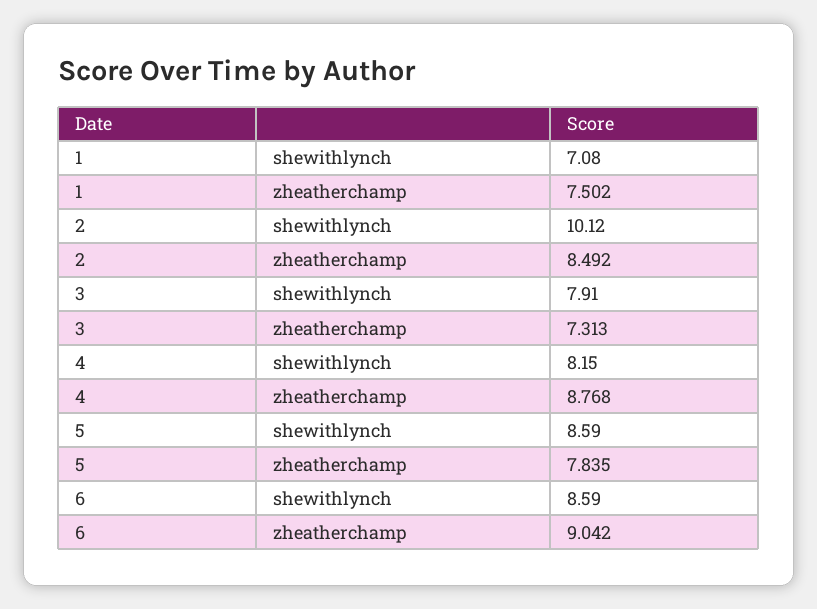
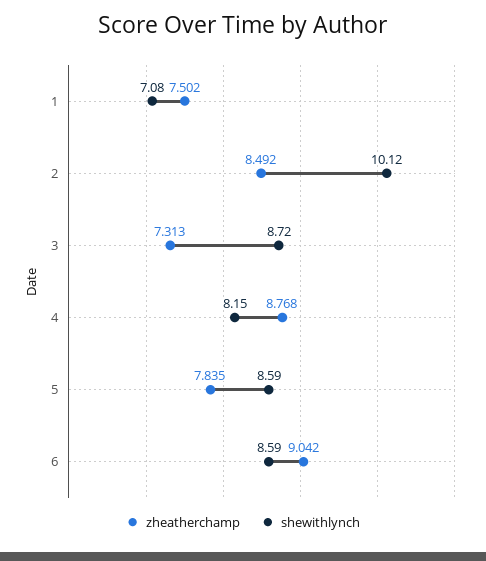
  {
    "shewithlynch": {
      "1": 7.08,
      "2": 10.12,
-     "3": 7.91,
+     "3": 8.72,
      "4": 8.15,
      "5": 8.59,
      "6": 8.59
    },
    "zheatherchamp": {
      "1": 7.502,
      "2": 8.492,
      "3": 7.313,
      "4": 8.768,
      "5": 7.835,
      "6": 9.042
    }
  }

